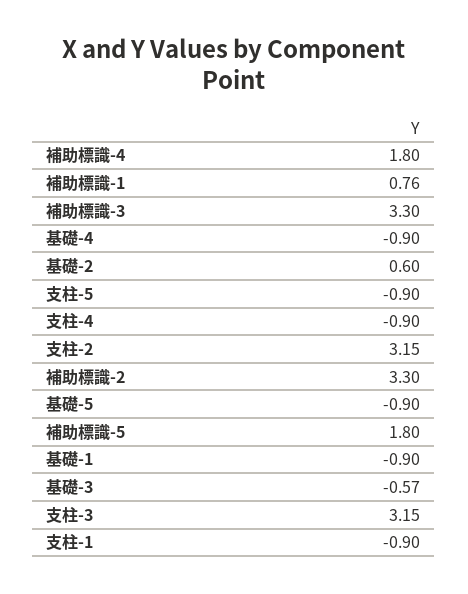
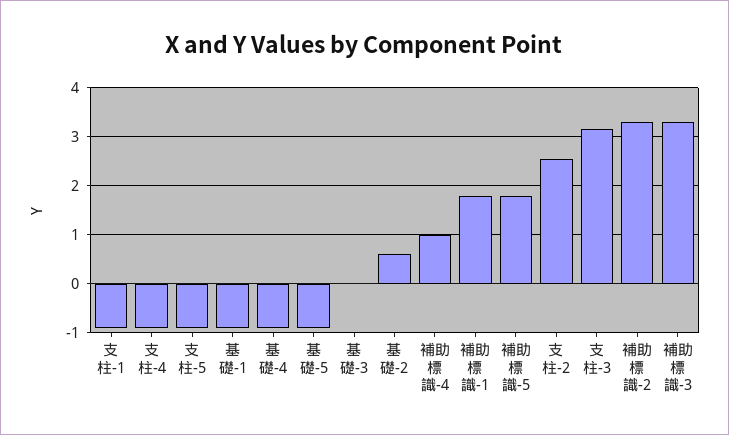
  {
-   "補助標識-4": 1.8,
+   "補助標識-4": 1,
-   "補助標識-1": 0.76,
+   "補助標識-1": 1.8,
    "補助標識-3": 3.3,
    "基礎-4": -0.9,
    "基礎-2": 0.6,
    "支柱-5": -0.9,
    "支柱-4": -0.9,
-   "支柱-2": 3.15,
+   "支柱-2": 2.6,
    "補助標識-2": 3.3,
    "基礎-5": -0.9,
    "補助標識-5": 1.8,
    "基礎-1": -0.9,
-   "基礎-3": -0.57,
+   "基礎-3": 0,
    "支柱-3": 3.15,
    "支柱-1": -0.9
  }

